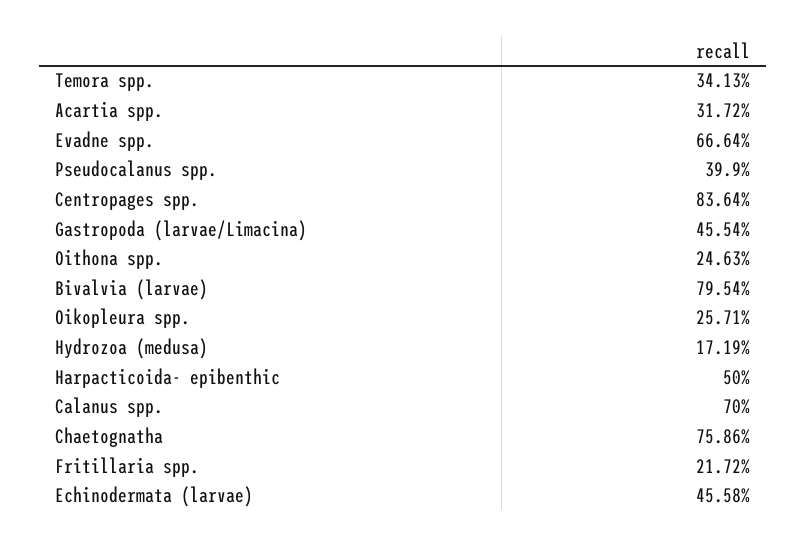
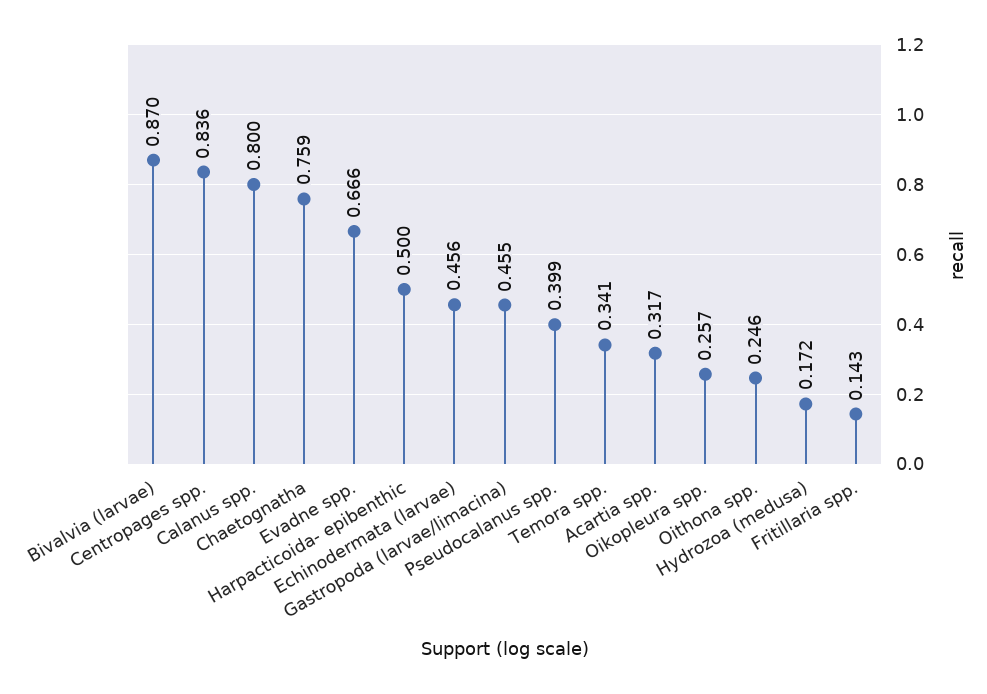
  {
    "Temora spp.": 0.3413,
    "Acartia spp.": 0.3172,
    "Evadne spp.": 0.6664,
    "Pseudocalanus spp.": 0.399,
    "Centropages spp.": 0.8364,
    "Gastropoda (larvae/Limacina)": 0.4554,
    "Oithona spp.": 0.2463,
-   "Bivalvia (larvae)": 0.7954,
+   "Bivalvia (larvae)": 0.87,
    "Oikopleura spp.": 0.2571,
    "Hydrozoa (medusa)": 0.1719,
    "Harpacticoida- epibenthic": 0.5,
-   "Calanus spp.": 0.7,
+   "Calanus spp.": 0.8,
    "Chaetognatha": 0.7586,
-   "Fritillaria spp.": 0.2172,
+   "Fritillaria spp.": 0.143,
    "Echinodermata (larvae)": 0.4558
  }

